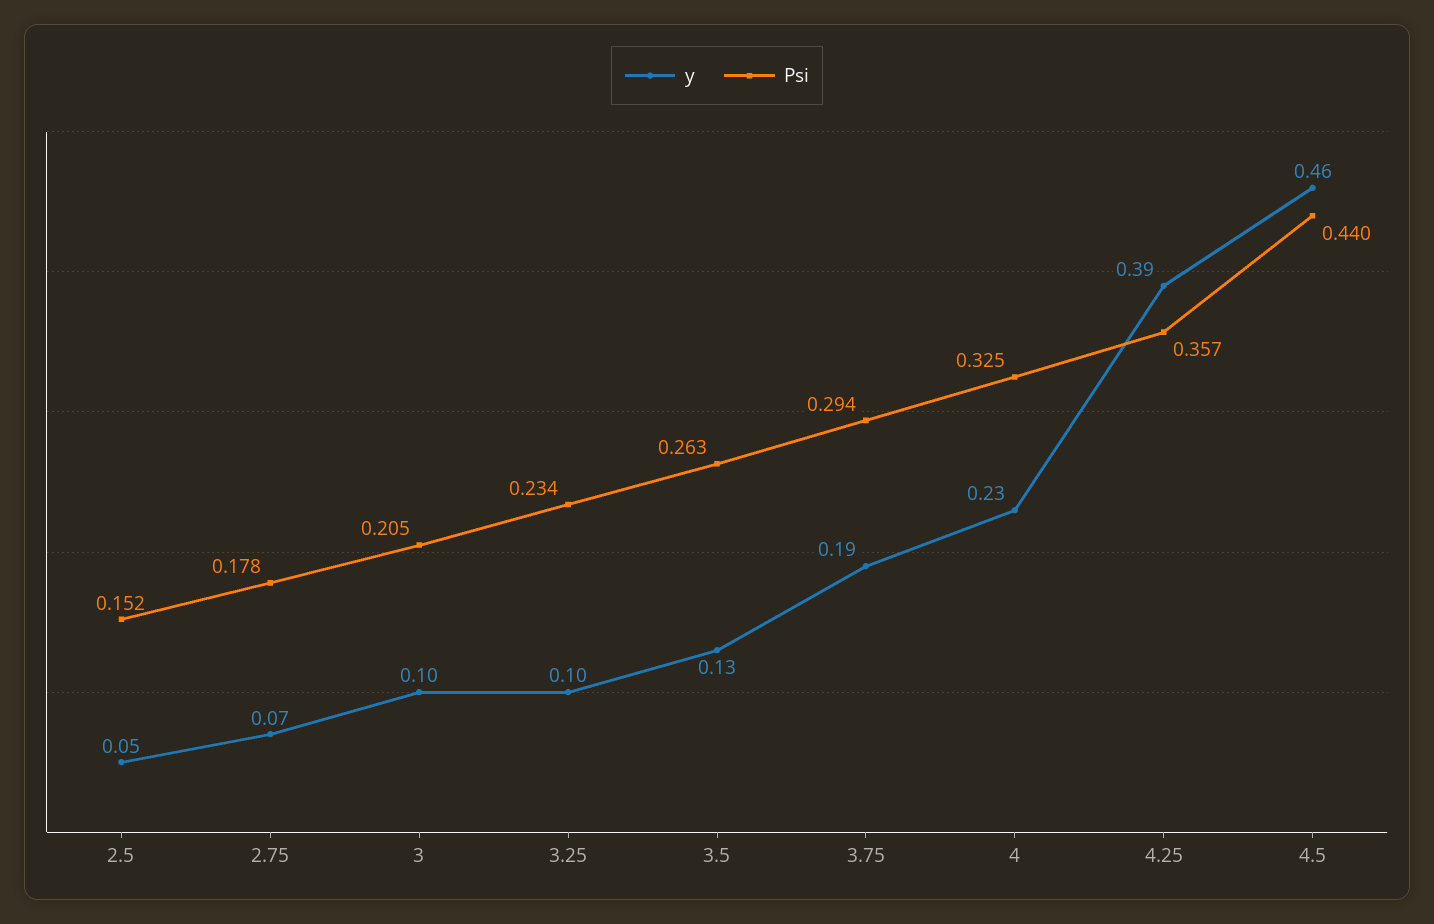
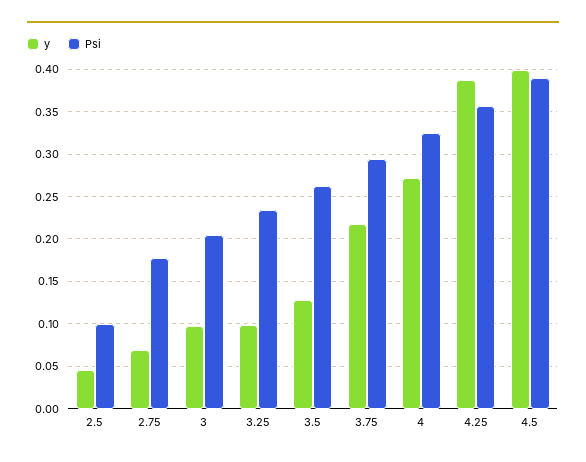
  {
    "y": {
      "2.5": 0.05,
      "2.75": 0.07,
      "3": 0.1,
      "3.25": 0.1,
      "3.5": 0.13,
-     "3.75": 0.19,
+     "3.75": 0.22,
-     "4": 0.23,
+     "4": 0.27,
      "4.25": 0.39,
-     "4.5": 0.46
+     "4.5": 0.4
    },
    "Psi": {
-     "2.5": 0.152,
+     "2.5": 0.1,
      "2.75": 0.178,
      "3": 0.205,
      "3.25": 0.234,
      "3.5": 0.263,
      "3.75": 0.294,
      "4": 0.325,
      "4.25": 0.357,
-     "4.5": 0.44
+     "4.5": 0.39
    }
  }

